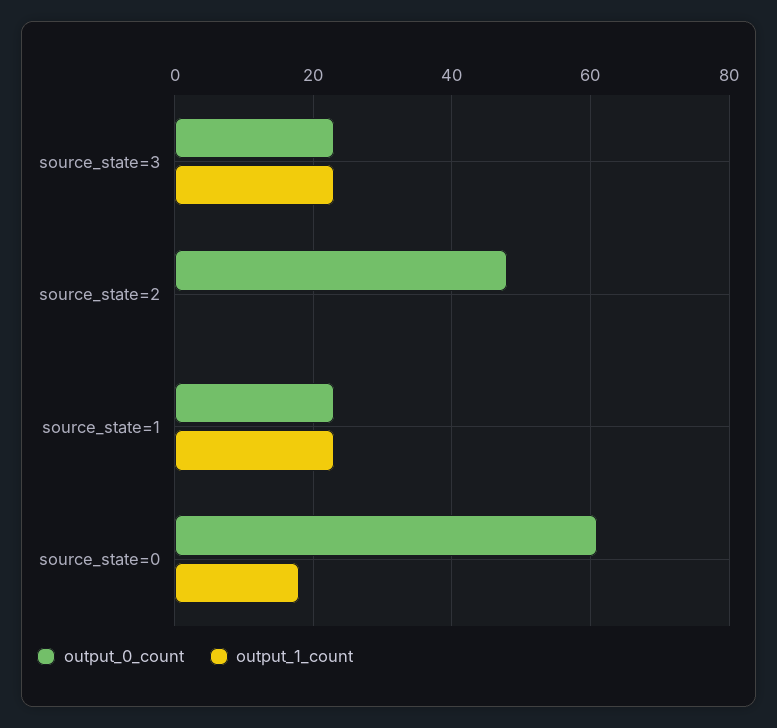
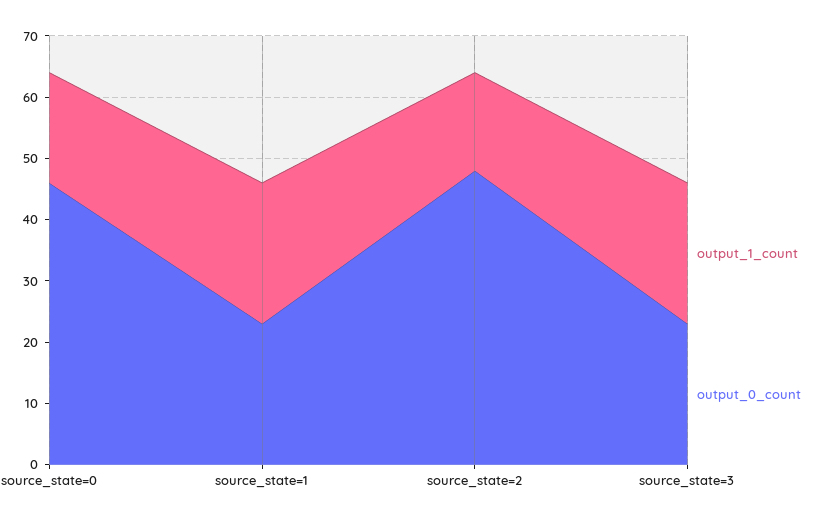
  {
    "output_0_count": {
      "source_state=3": 25,
      "source_state=2": 50,
      "source_state=1": 25,
-     "source_state=0": 60
+     "source_state=0": 45
    },
    "output_1_count": {
      "source_state=3": 25,
-     "source_state=2": 0,
+     "source_state=2": 15,
      "source_state=1": 25,
      "source_state=0": 20
    }
  }

